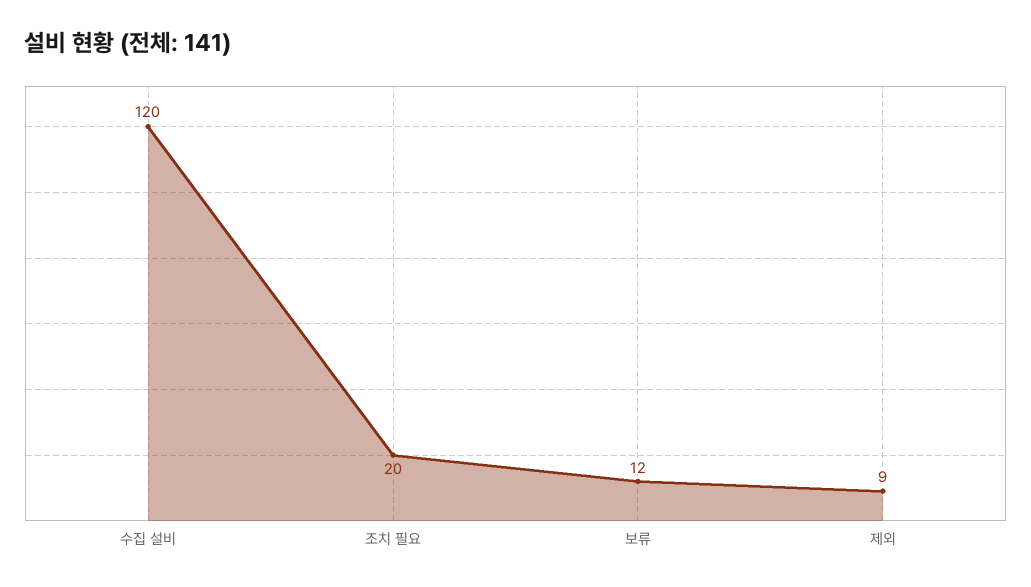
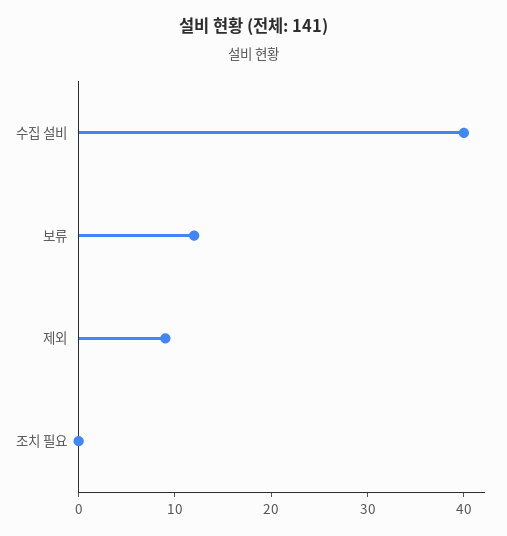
  {
-   "수집 설비": 120,
+   "수집 설비": 40,
-   "조치 필요": 20,
+   "조치 필요": 0,
    "보류": 12,
    "제외": 9
  }

